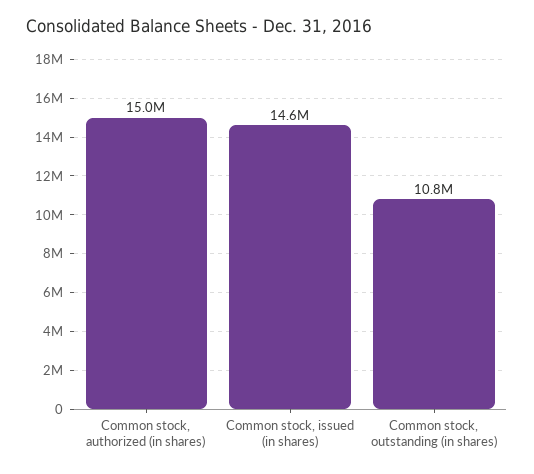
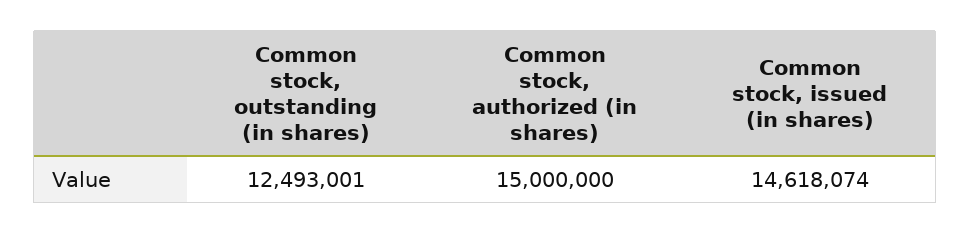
  {
    "Common stock, authorized (in shares)": 15000000,
    "Common stock, issued (in shares)": 14618074,
-   "Common stock, outstanding (in shares)": 10800000
+   "Common stock, outstanding (in shares)": 12493001
  }

